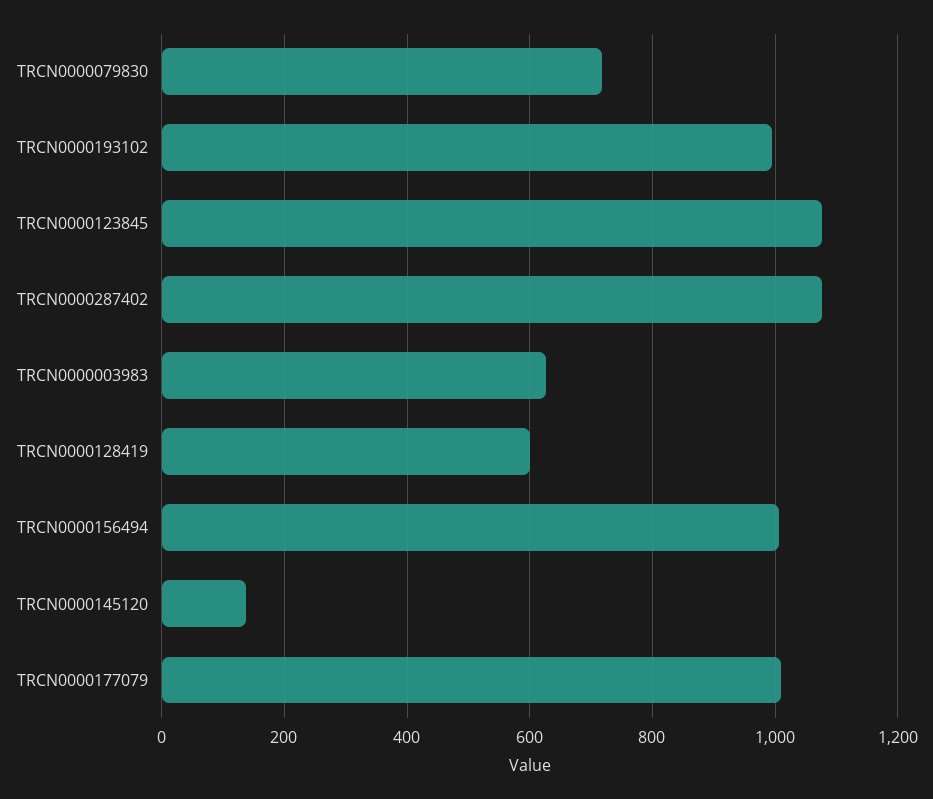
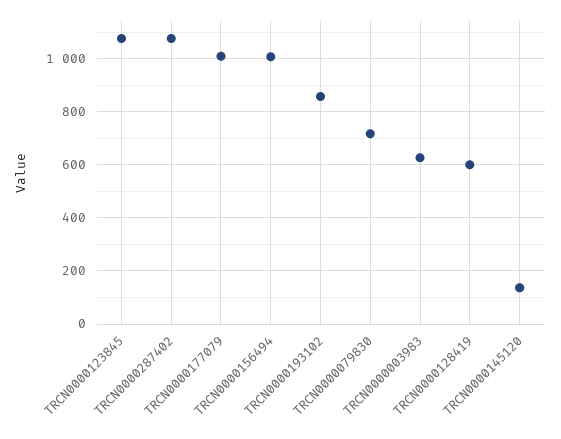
  {
    "TRCN0000079830": 720,
-   "TRCN0000193102": 1000,
+   "TRCN0000193102": 850,
    "TRCN0000123845": 1080,
    "TRCN0000287402": 1080,
    "TRCN0000003983": 620,
    "TRCN0000128419": 600,
    "TRCN0000156494": 1000,
    "TRCN0000145120": 140,
    "TRCN0000177079": 1000
  }

